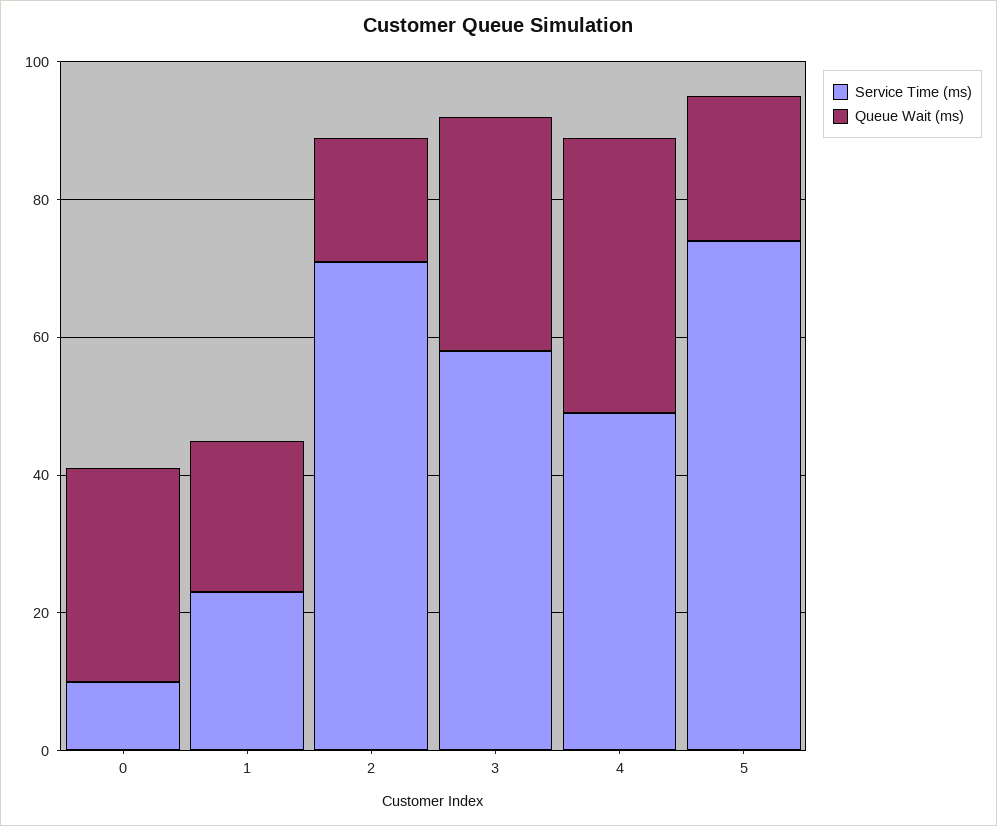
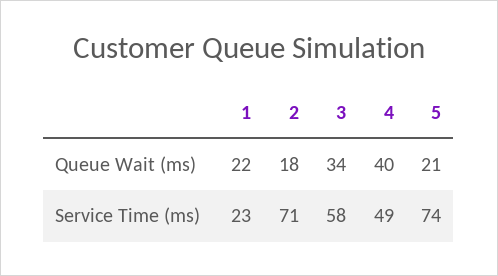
  {
    "Service Time (ms)": {
-     "0": 10,
      "1": 23,
      "2": 71,
      "3": 58,
      "4": 49,
      "5": 74
    },
    "Queue Wait (ms)": {
-     "0": 30,
      "1": 22,
      "2": 18,
      "3": 34,
      "4": 40,
      "5": 21
    }
  }

